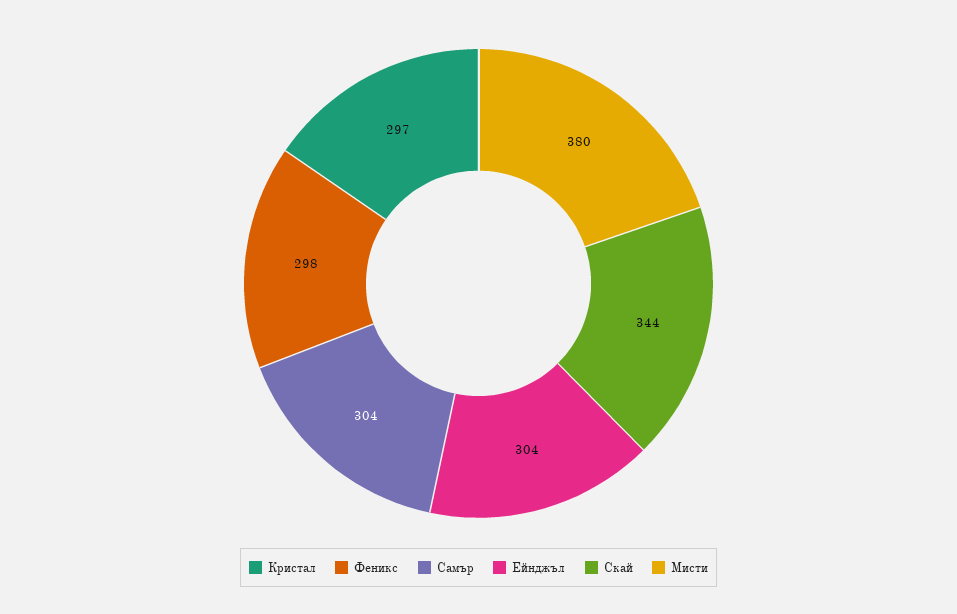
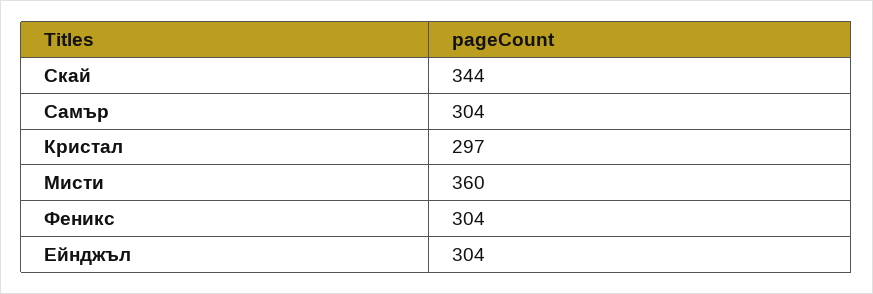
  {
    "Кристал": 297,
-   "Феникс": 298,
+   "Феникс": 304,
    "Самър": 304,
    "Ейнджъл": 304,
    "Скай": 344,
-   "Мисти": 380
+   "Мисти": 360
  }

